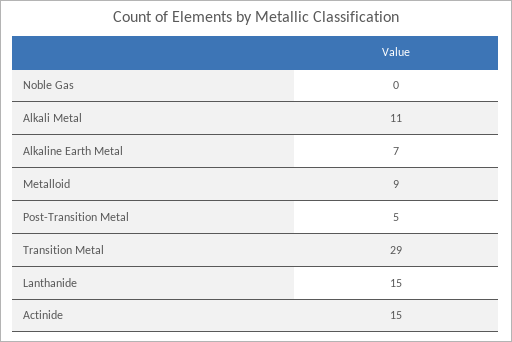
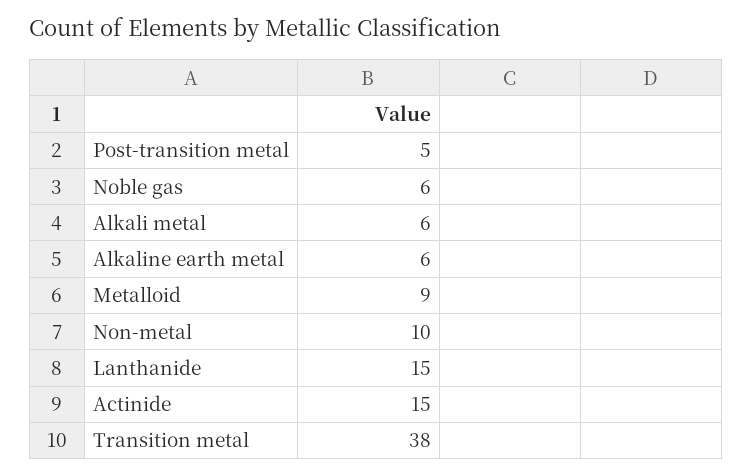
  {
-   "Noble Gas": 0,
+   "Noble Gas": 6,
-   "Alkali Metal": 11,
+   "Alkali Metal": 6,
-   "Alkaline Earth Metal": 7,
+   "Alkaline Earth Metal": 6,
    "Metalloid": 9,
    "Post-Transition Metal": 5,
-   "Transition Metal": 29,
+   "Transition Metal": 38,
    "Lanthanide": 15,
-   "Actinide": 15
+   "Actinide": 15,
+   "Non-metal": 10
  }

